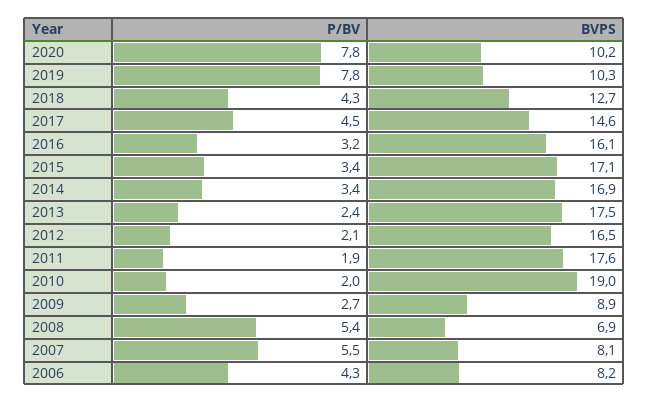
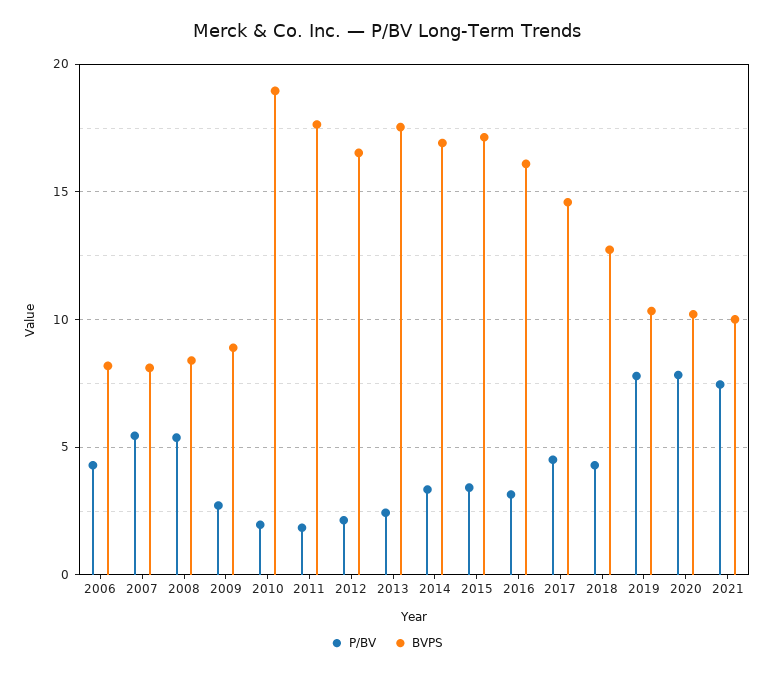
  {
    "P/BV": {
      "2020": 7.8,
      "2019": 7.8,
      "2018": 4.3,
      "2017": 4.5,
      "2016": 3.2,
      "2015": 3.4,
      "2014": 3.4,
      "2013": 2.4,
      "2012": 2.1,
      "2011": 1.9,
      "2010": 2,
      "2009": 2.7,
      "2008": 5.4,
      "2007": 5.5,
-     "2006": 4.3
+     "2006": 4.3,
+     "2021": 7.5
    },
    "BVPS": {
      "2020": 10.2,
      "2019": 10.3,
      "2018": 12.7,
      "2017": 14.6,
      "2016": 16.1,
      "2015": 17.1,
      "2014": 16.9,
      "2013": 17.5,
      "2012": 16.5,
      "2011": 17.6,
      "2010": 19,
      "2009": 8.9,
-     "2008": 6.9,
+     "2008": 8.5,
      "2007": 8.1,
-     "2006": 8.2
+     "2006": 8.2,
+     "2021": 10
    }
  }

